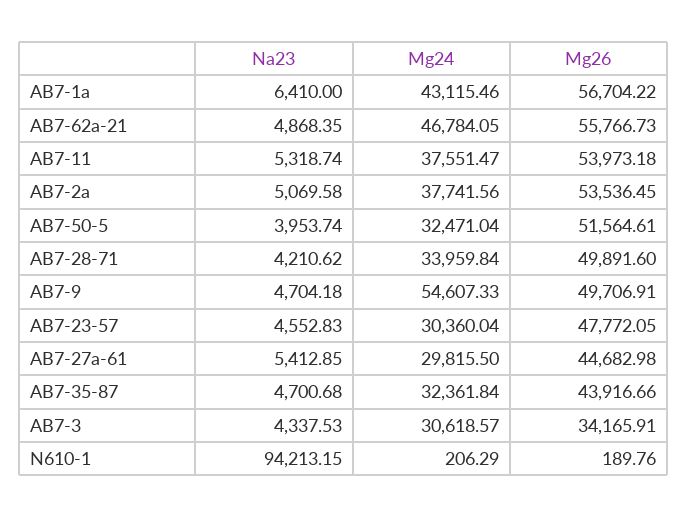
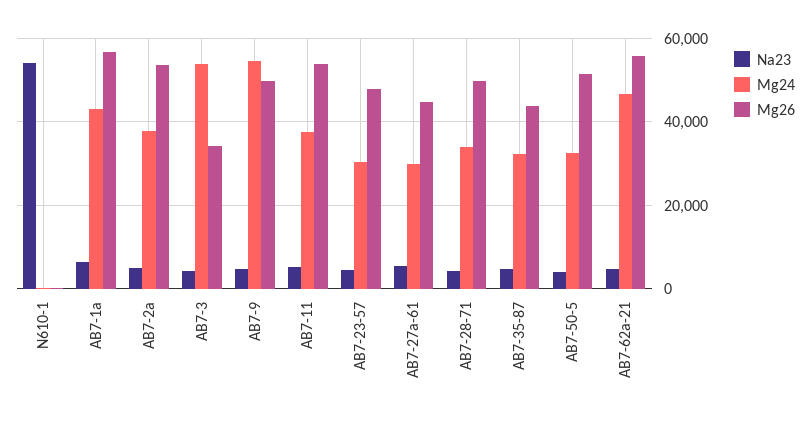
  {
    "Na23": {
      "AB7-1a": 6410,
      "AB7-62a-21": 4868.35,
      "AB7-11": 5318.74,
      "AB7-2a": 5069.58,
      "AB7-50-5": 3953.74,
      "AB7-28-71": 4210.62,
      "AB7-9": 4704.18,
      "AB7-23-57": 4552.83,
      "AB7-27a-61": 5412.85,
      "AB7-35-87": 4700.68,
      "AB7-3": 4337.53,
-     "N610-1": 94213.15
+     "N610-1": 54000
    },
    "Mg24": {
      "AB7-1a": 43115.46,
      "AB7-62a-21": 46784.05,
      "AB7-11": 37551.47,
      "AB7-2a": 37741.56,
      "AB7-50-5": 32471.04,
      "AB7-28-71": 33959.84,
      "AB7-9": 54607.33,
      "AB7-23-57": 30360.04,
      "AB7-27a-61": 29815.5,
      "AB7-35-87": 32361.84,
-     "AB7-3": 30618.57,
+     "AB7-3": 54000,
      "N610-1": 206.29
    },
    "Mg26": {
      "AB7-1a": 56704.22,
      "AB7-62a-21": 55766.73,
      "AB7-11": 53973.18,
      "AB7-2a": 53536.45,
      "AB7-50-5": 51564.61,
      "AB7-28-71": 49891.6,
      "AB7-9": 49706.91,
      "AB7-23-57": 47772.05,
      "AB7-27a-61": 44682.98,
      "AB7-35-87": 43916.66,
      "AB7-3": 34165.91,
      "N610-1": 189.76
    }
  }

